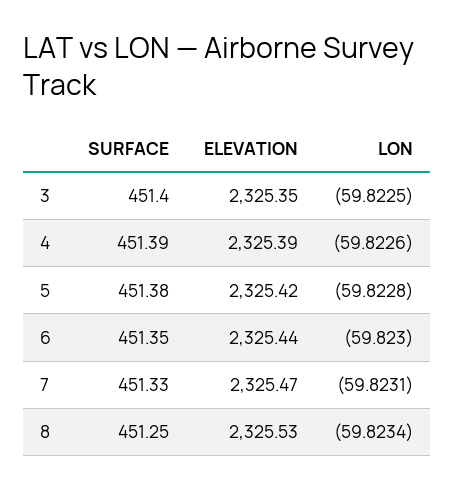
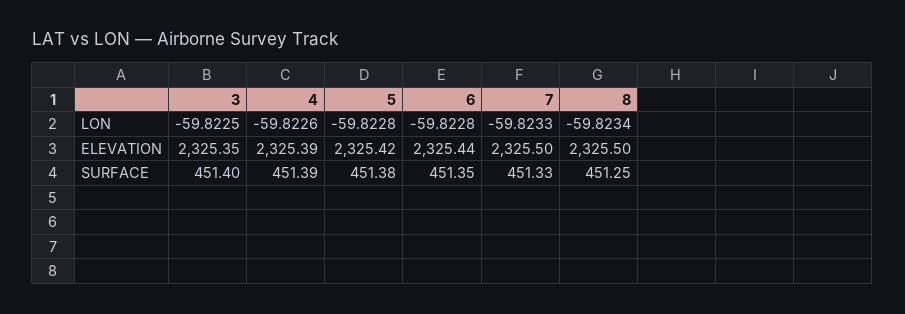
  {
    "SURFACE": {
      "3": 451.4,
      "4": 451.39,
      "5": 451.38,
      "6": 451.35,
      "7": 451.33,
      "8": 451.25
    },
    "ELEVATION": {
      "3": 2325.35,
      "4": 2325.39,
      "5": 2325.42,
      "6": 2325.44,
-     "7": 2325.47,
+     "7": 2325.5,
-     "8": 2325.53
+     "8": 2325.5
    },
    "LON": {
      "3": -59.8225,
      "4": -59.8226,
      "5": -59.8228,
-     "6": -59.823,
+     "6": -59.8228,
-     "7": -59.8231,
+     "7": -59.8233,
      "8": -59.8234
    }
  }

